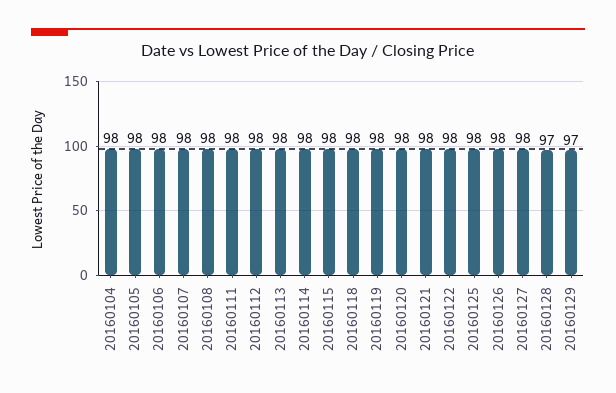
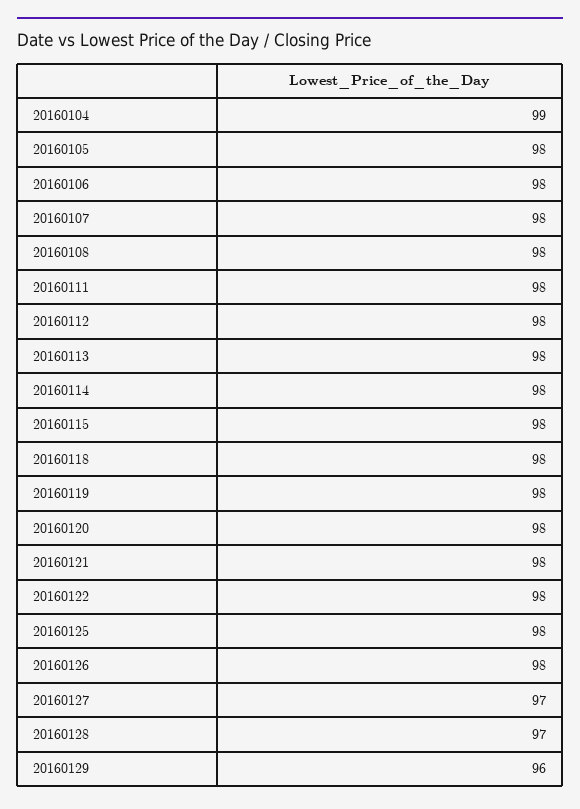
  {
-   "20160104": 98,
+   "20160104": 99,
    "20160105": 98,
    "20160106": 98,
    "20160107": 98,
    "20160108": 98,
    "20160111": 98,
    "20160112": 98,
    "20160113": 98,
    "20160114": 98,
    "20160115": 98,
    "20160118": 98,
    "20160119": 98,
    "20160120": 98,
    "20160121": 98,
    "20160122": 98,
    "20160125": 98,
    "20160126": 98,
-   "20160127": 98,
+   "20160127": 97,
    "20160128": 97,
-   "20160129": 97
+   "20160129": 96
  }

